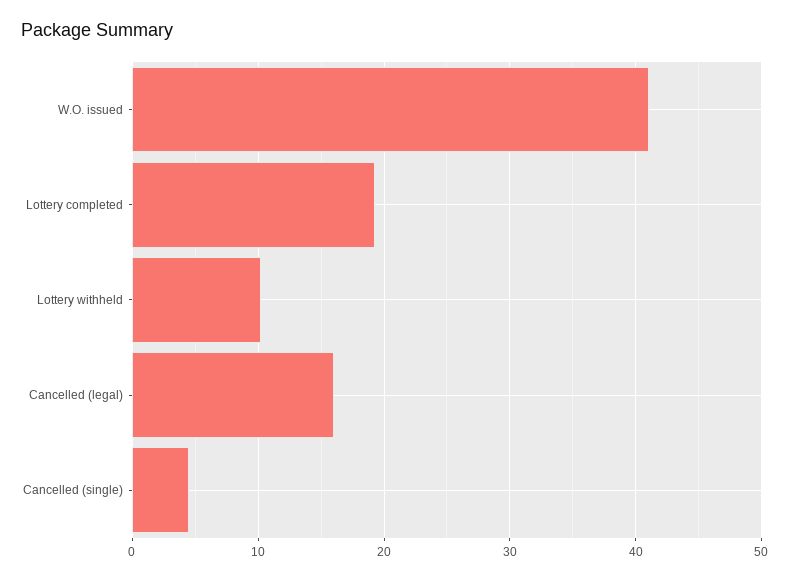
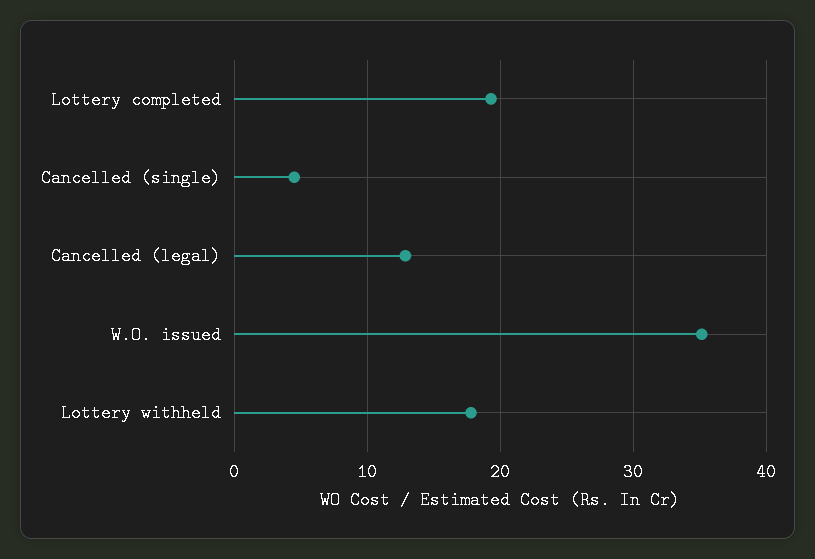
  {
-   "W.O. issued": 41,
+   "W.O. issued": 35,
    "Lottery completed": 19,
-   "Lottery withheld": 10,
+   "Lottery withheld": 18,
-   "Cancelled (legal)": 16,
+   "Cancelled (legal)": 13,
    "Cancelled (single)": 5
  }

